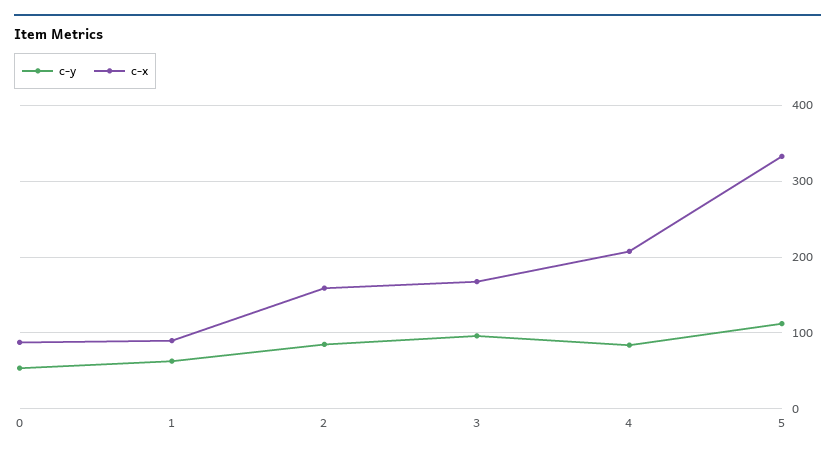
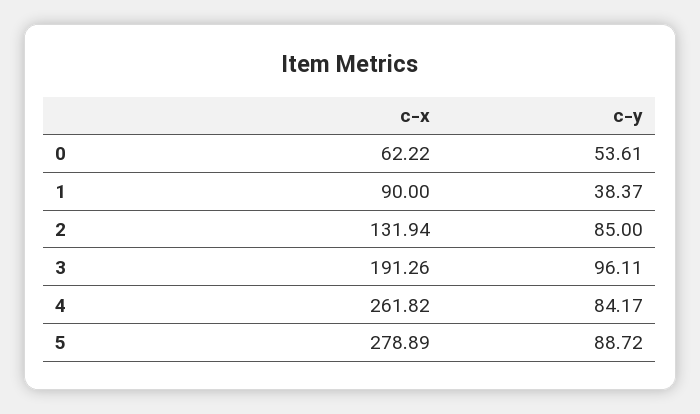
  {
    "c-y": {
      "0": 53.61,
-     "1": 60,
+     "1": 38.37,
      "2": 85,
      "3": 96.11,
      "4": 84.17,
-     "5": 110
+     "5": 88.72
    },
    "c-x": {
-     "0": 90,
+     "0": 62.22,
      "1": 90,
-     "2": 160,
+     "2": 131.94,
-     "3": 170,
+     "3": 191.26,
-     "4": 210,
+     "4": 261.82,
-     "5": 330
+     "5": 278.89
    }
  }

